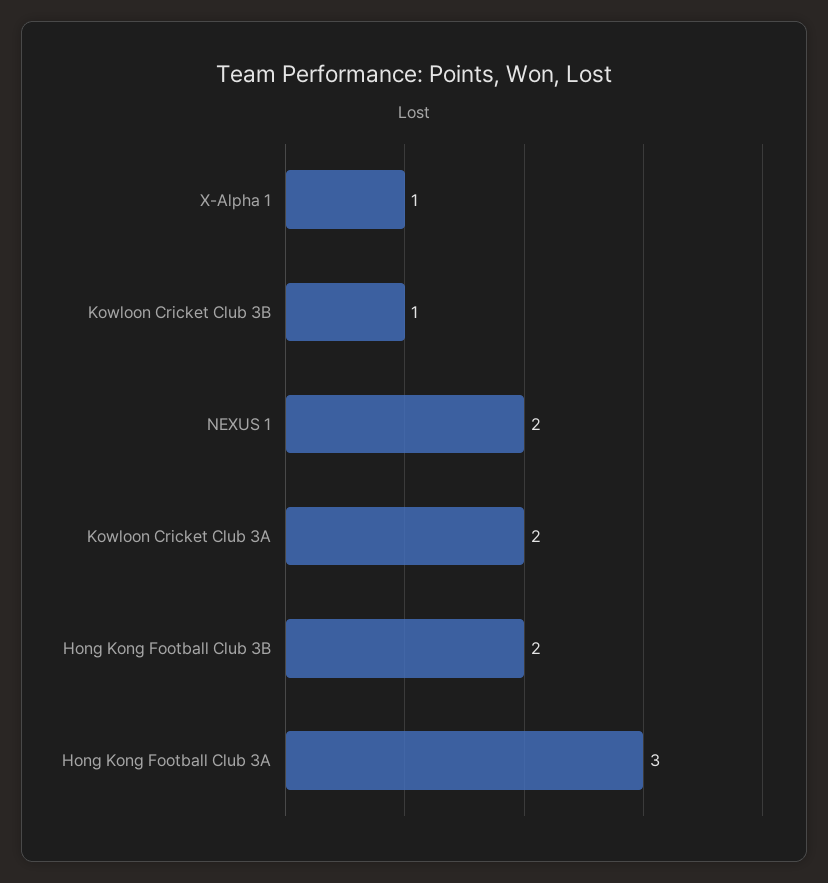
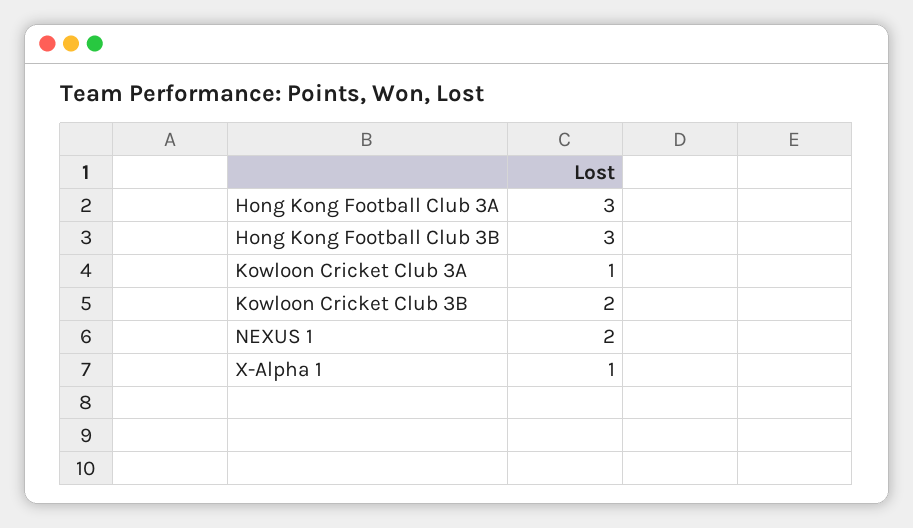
  {
    "X-Alpha 1": 1,
-   "Kowloon Cricket Club 3B": 1,
+   "Kowloon Cricket Club 3B": 2,
    "NEXUS 1": 2,
-   "Kowloon Cricket Club 3A": 2,
+   "Kowloon Cricket Club 3A": 1,
-   "Hong Kong Football Club 3B": 2,
+   "Hong Kong Football Club 3B": 3,
    "Hong Kong Football Club 3A": 3
  }

